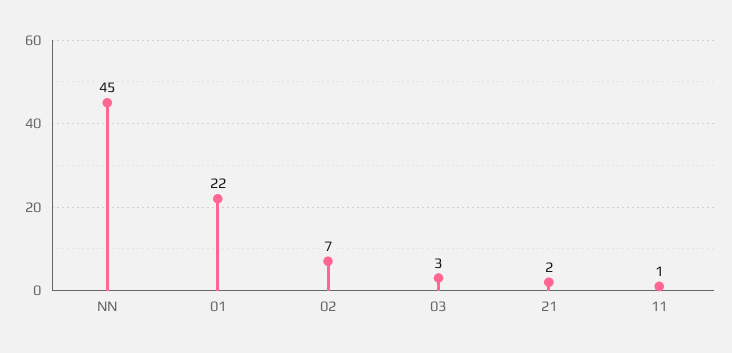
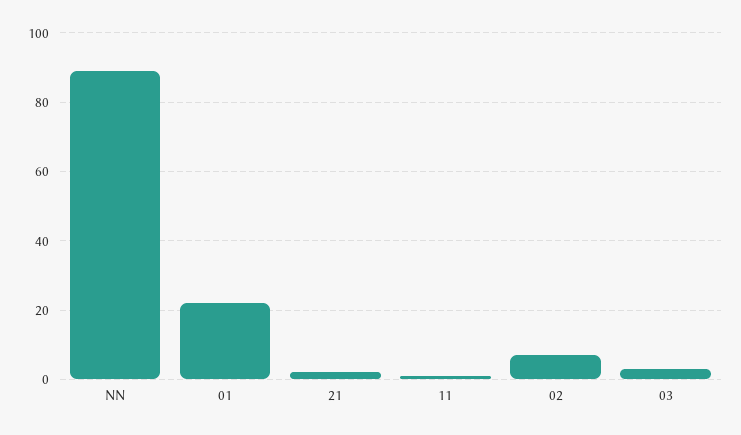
  {
-   "NN": 45,
+   "NN": 90,
    "01": 22,
    "02": 7,
    "03": 3,
    "21": 2,
    "11": 1
  }

